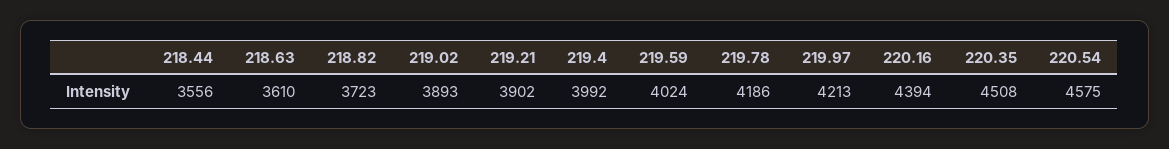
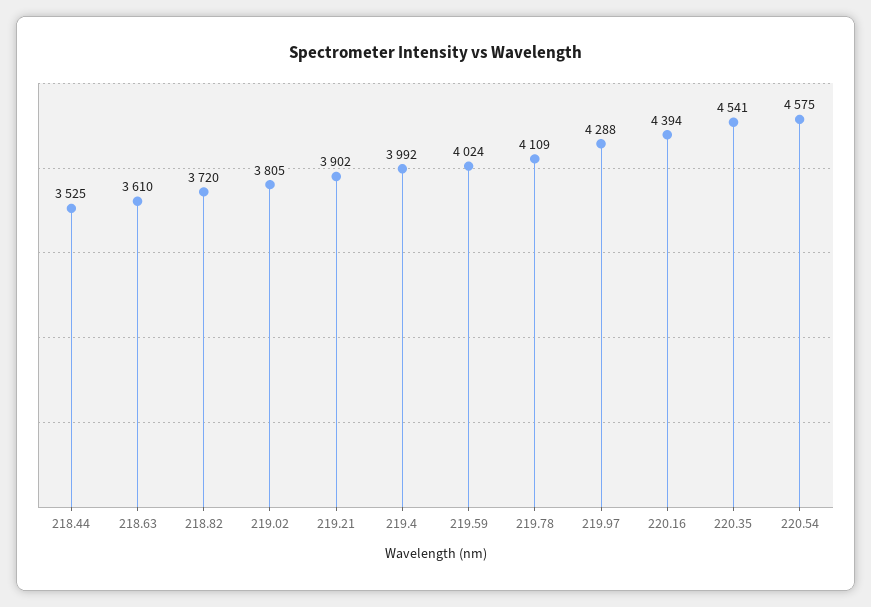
  {
-   "218.44": 3556,
+   "218.44": 3525,
    "218.63": 3610,
-   "218.82": 3723,
+   "218.82": 3720,
-   "219.02": 3893,
+   "219.02": 3805,
    "219.21": 3902,
    "219.4": 3992,
    "219.59": 4024,
-   "219.78": 4186,
+   "219.78": 4109,
-   "219.97": 4213,
+   "219.97": 4288,
    "220.16": 4394,
-   "220.35": 4508,
+   "220.35": 4541,
    "220.54": 4575
  }

